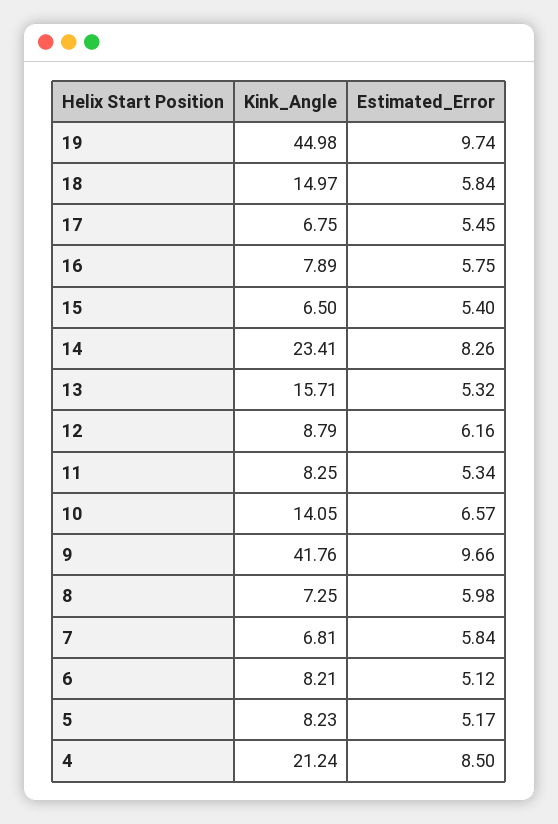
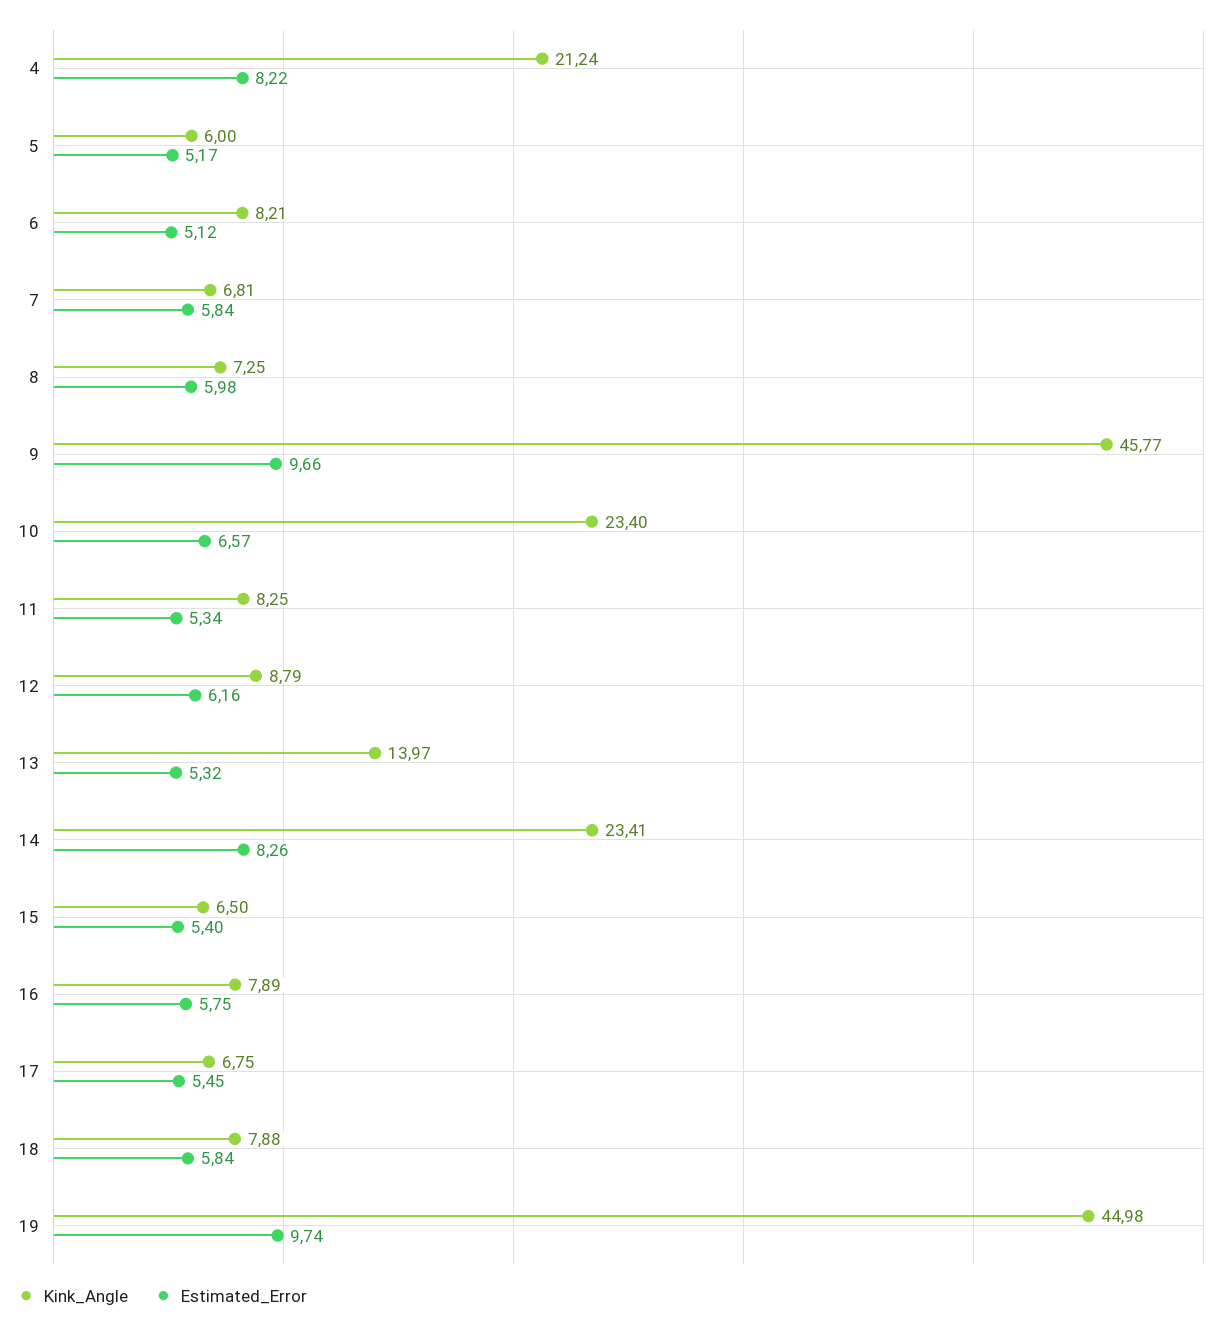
  {
    "Kink_Angle": {
      "19": 44.98,
-     "18": 14.97,
+     "18": 7.88,
      "17": 6.75,
      "16": 7.89,
      "15": 6.5,
      "14": 23.41,
-     "13": 15.71,
+     "13": 13.97,
      "12": 8.79,
      "11": 8.25,
-     "10": 14.05,
+     "10": 23.4,
-     "9": 41.76,
+     "9": 45.77,
      "8": 7.25,
      "7": 6.81,
      "6": 8.21,
-     "5": 8.23,
+     "5": 6,
      "4": 21.24
    },
    "Estimated_Error": {
      "19": 9.74,
      "18": 5.84,
      "17": 5.45,
      "16": 5.75,
      "15": 5.4,
      "14": 8.26,
      "13": 5.32,
      "12": 6.16,
      "11": 5.34,
      "10": 6.57,
      "9": 9.66,
      "8": 5.98,
      "7": 5.84,
      "6": 5.12,
      "5": 5.17,
-     "4": 8.5
+     "4": 8.22
    }
  }

